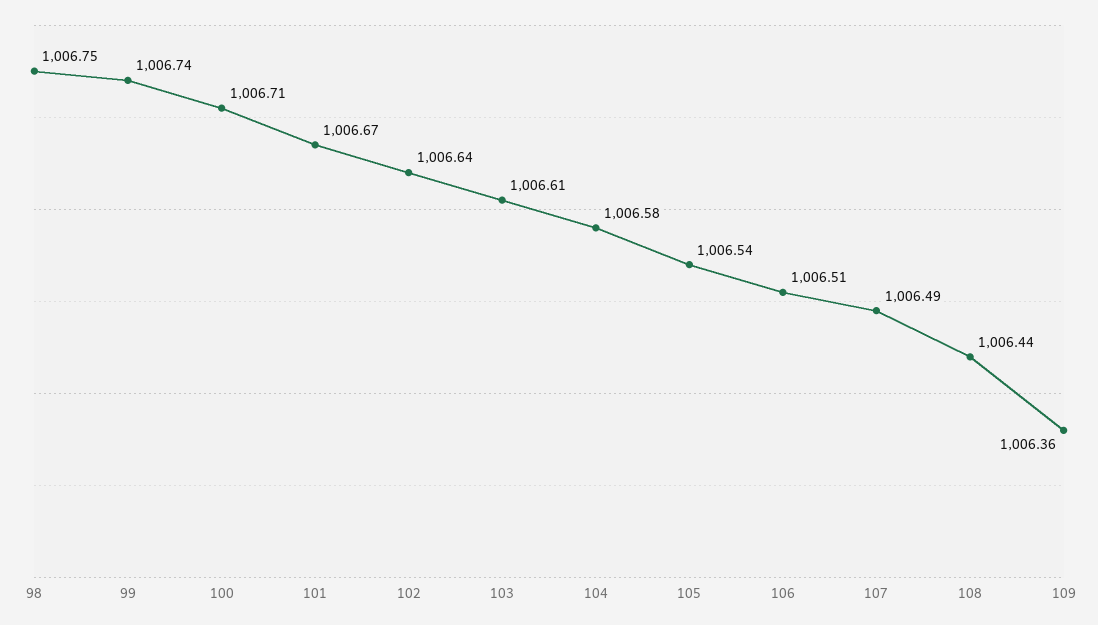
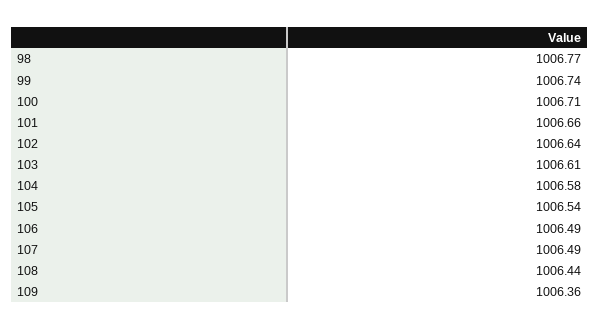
  {
-   "98": 1006.75,
+   "98": 1006.77,
    "99": 1006.74,
    "100": 1006.71,
-   "101": 1006.67,
+   "101": 1006.66,
    "102": 1006.64,
    "103": 1006.61,
    "104": 1006.58,
    "105": 1006.54,
-   "106": 1006.51,
+   "106": 1006.49,
    "107": 1006.49,
    "108": 1006.44,
    "109": 1006.36
  }

